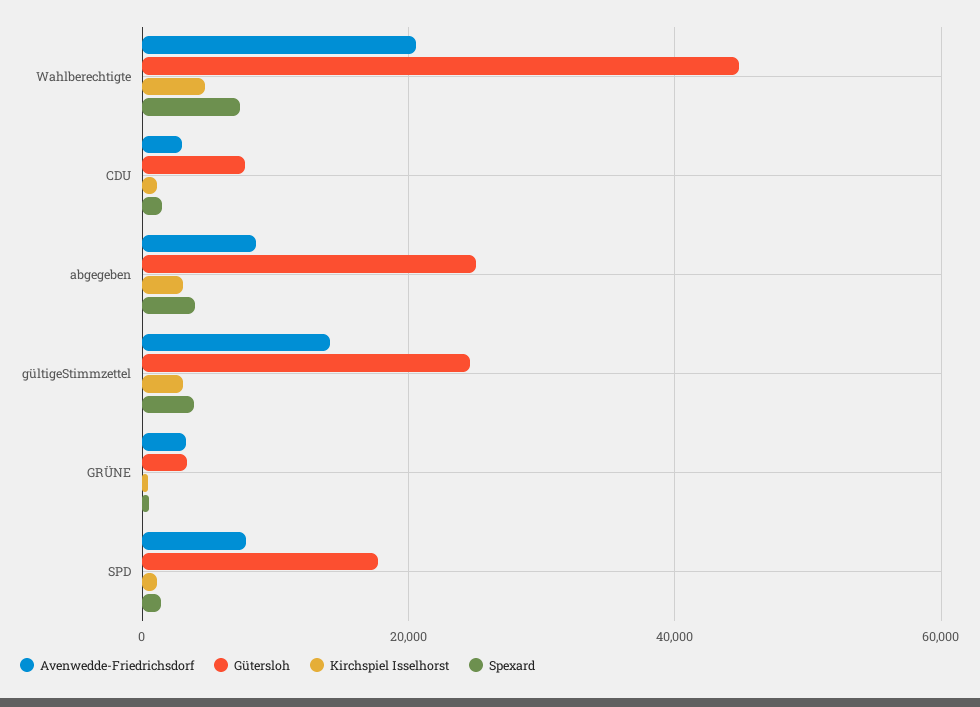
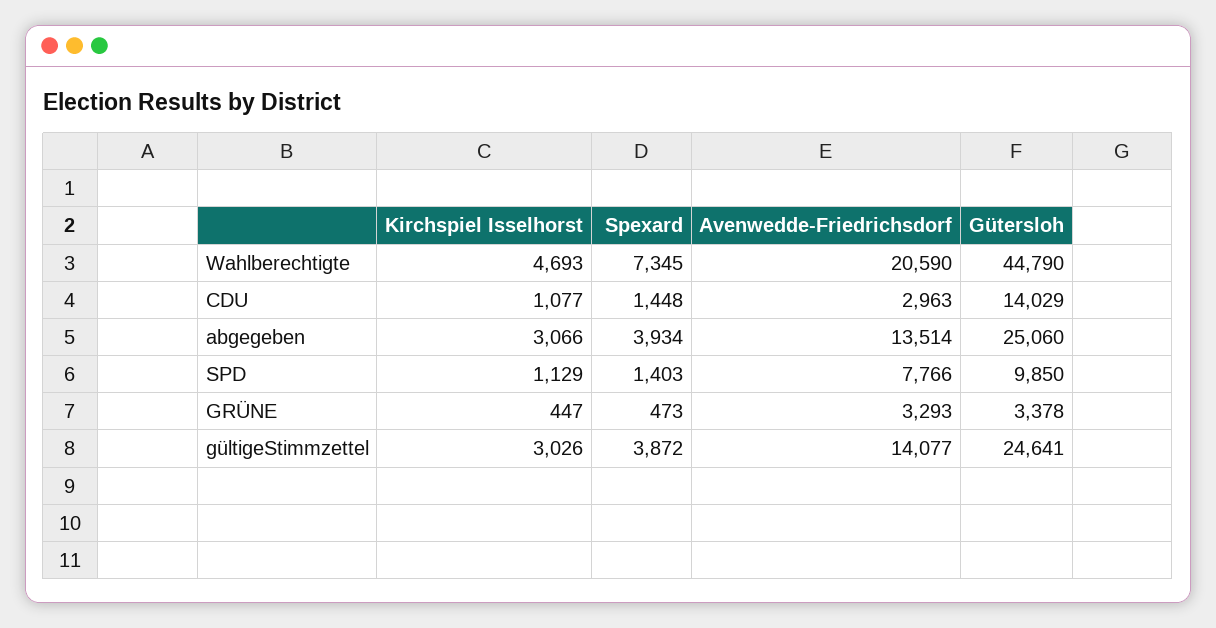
  {
    "Avenwedde-Friedrichsdorf": {
      "Wahlberechtigte": 20590,
      "CDU": 2963,
-     "abgegeben": 8000,
+     "abgegeben": 13514,
      "gültigeStimmzettel": 14077,
      "GRÜNE": 3293,
      "SPD": 7766
    },
    "Gütersloh": {
      "Wahlberechtigte": 44790,
-     "CDU": 8000,
+     "CDU": 14029,
      "abgegeben": 25060,
      "gültigeStimmzettel": 24641,
      "GRÜNE": 3378,
-     "SPD": 18000
+     "SPD": 9850
    },
    "Kirchspiel Isselhorst": {
      "Wahlberechtigte": 4693,
      "CDU": 1077,
      "abgegeben": 3066,
      "gültigeStimmzettel": 3026,
      "GRÜNE": 447,
      "SPD": 1129
    },
    "Spexard": {
      "Wahlberechtigte": 7345,
      "CDU": 1448,
      "abgegeben": 3934,
      "gültigeStimmzettel": 3872,
      "GRÜNE": 473,
      "SPD": 1403
    }
  }

